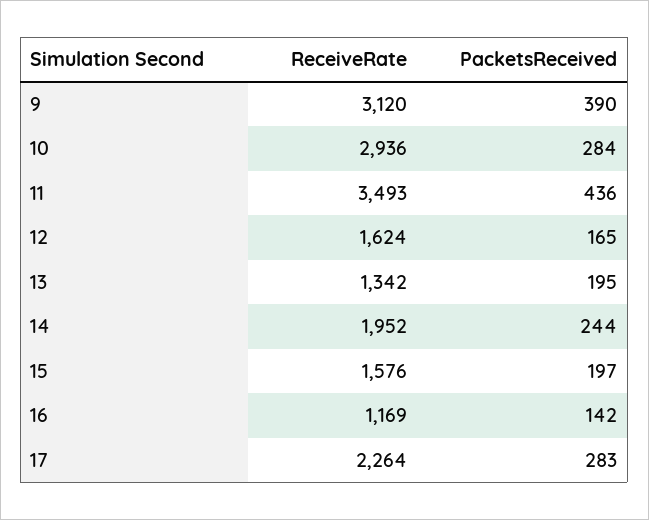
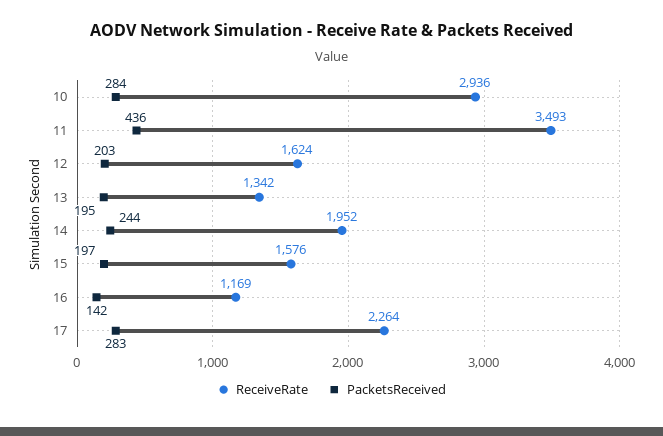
  {
    "ReceiveRate": {
-     "9": 3120,
      "10": 2936,
      "11": 3493,
      "12": 1624,
      "13": 1342,
      "14": 1952,
      "15": 1576,
      "16": 1169,
      "17": 2264
    },
    "PacketsReceived": {
-     "9": 390,
      "10": 284,
      "11": 436,
-     "12": 165,
+     "12": 203,
      "13": 195,
      "14": 244,
      "15": 197,
      "16": 142,
      "17": 283
    }
  }

